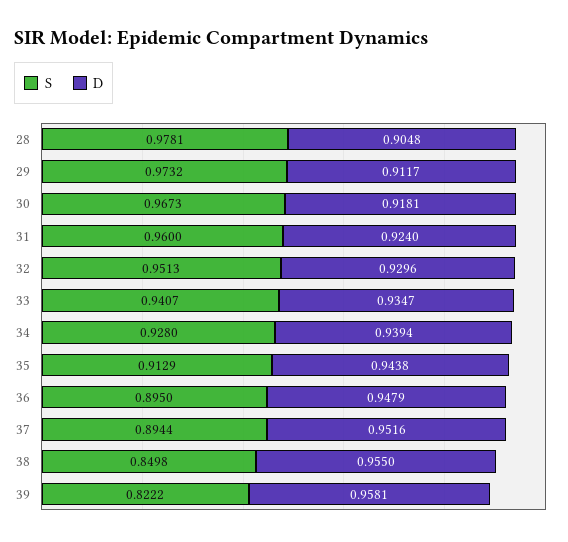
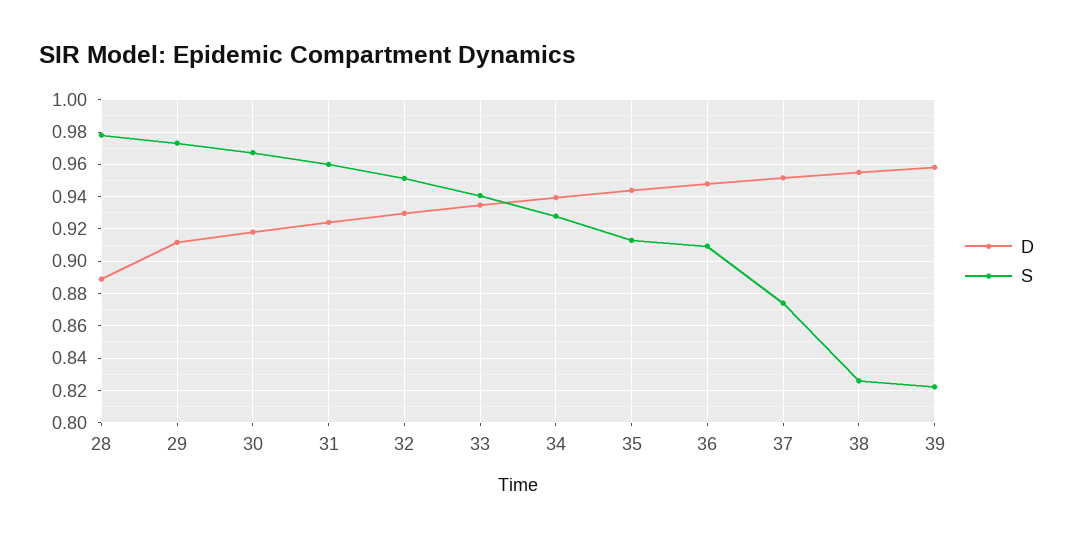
  {
    "S": {
      "28": 0.9781,
      "29": 0.9732,
      "30": 0.9673,
      "31": 0.96,
      "32": 0.9513,
      "33": 0.9407,
      "34": 0.928,
      "35": 0.9129,
-     "36": 0.895,
+     "36": 0.91,
-     "37": 0.8944,
+     "37": 0.875,
-     "38": 0.8498,
+     "38": 0.825,
      "39": 0.8222
    },
    "D": {
-     "28": 0.9048,
+     "28": 0.89,
      "29": 0.9117,
      "30": 0.9181,
      "31": 0.924,
      "32": 0.9296,
      "33": 0.9347,
      "34": 0.9394,
      "35": 0.9438,
      "36": 0.9479,
      "37": 0.9516,
      "38": 0.955,
      "39": 0.9581
    }
  }

